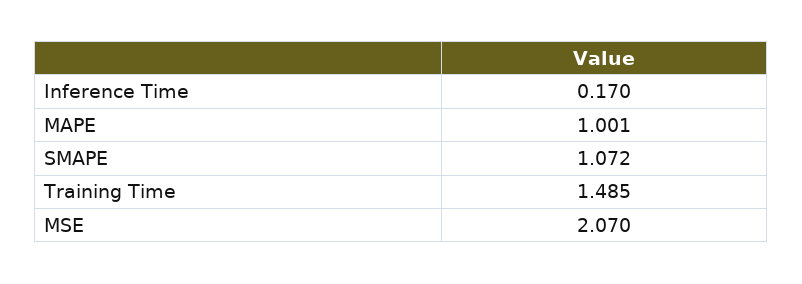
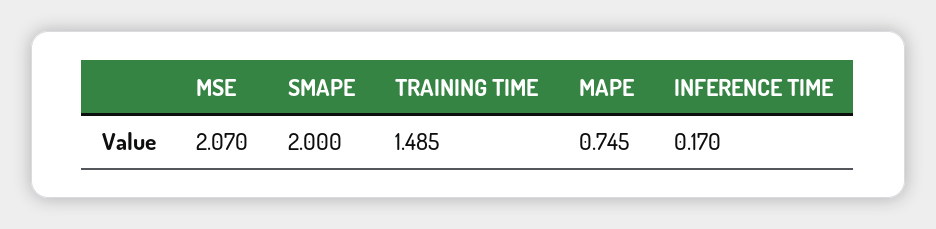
  {
    "Inference Time": 0.17,
-   "MAPE": 1.001,
+   "MAPE": 0.745,
-   "SMAPE": 1.072,
+   "SMAPE": 2,
    "Training Time": 1.485,
    "MSE": 2.07
  }

